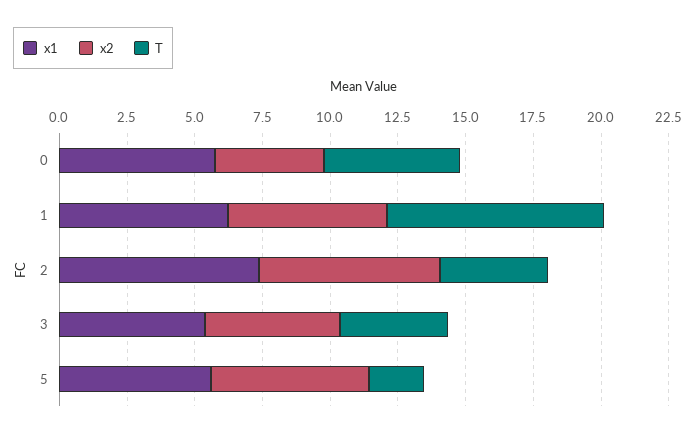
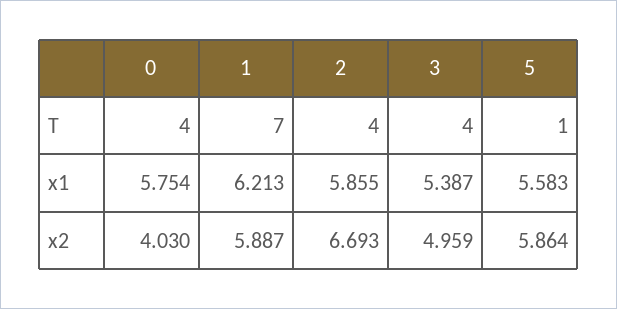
  {
    "x1": {
      "0": 5.754,
      "1": 6.213,
-     "2": 7.5,
+     "2": 5.855,
      "3": 5.387,
      "5": 5.583
    },
    "x2": {
      "0": 4.03,
      "1": 5.887,
      "2": 6.693,
      "3": 4.959,
      "5": 5.864
    },
    "T": {
-     "0": 5,
+     "0": 4,
-     "1": 8,
+     "1": 7,
      "2": 4,
      "3": 4,
-     "5": 2
+     "5": 1
    }
  }

